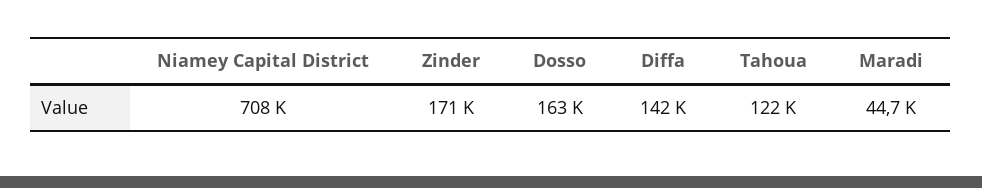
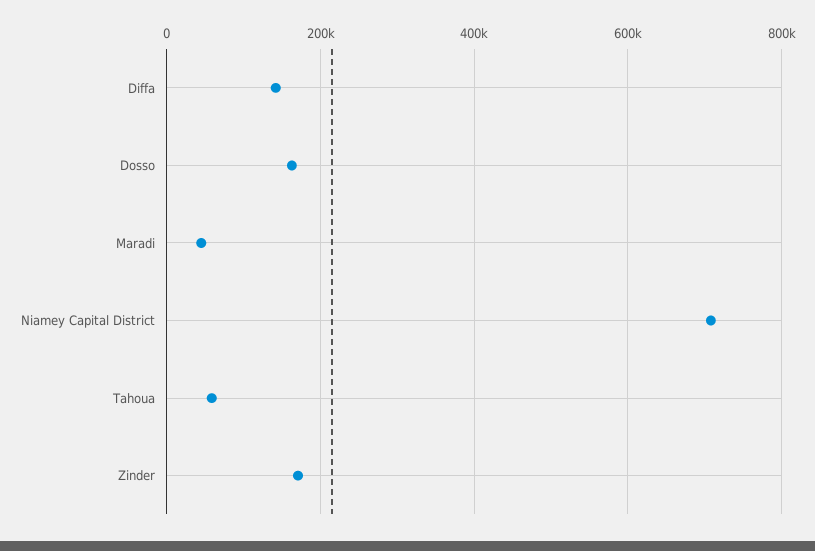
  {
    "Niamey Capital District": 708000,
    "Zinder": 171000,
    "Dosso": 163000,
    "Diffa": 142000,
-   "Tahoua": 122000,
+   "Tahoua": 60000,
    "Maradi": 44700
  }

